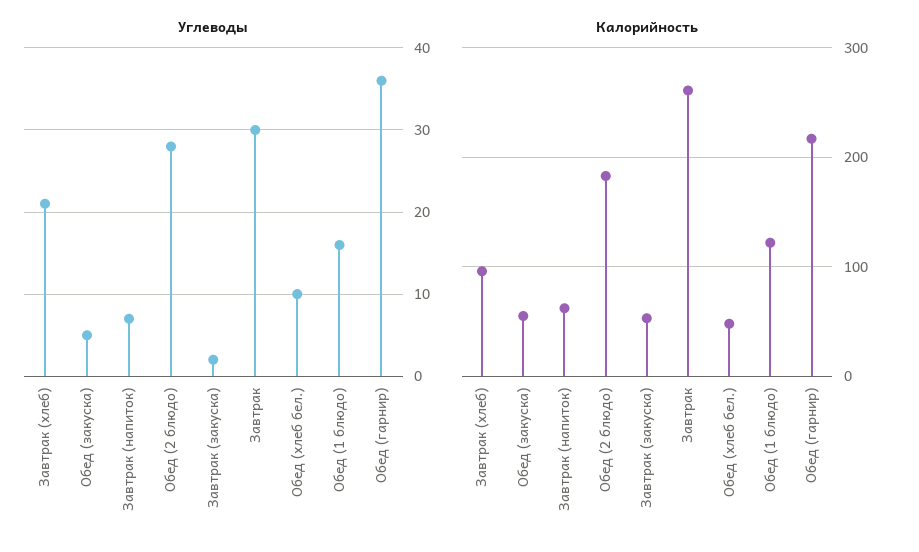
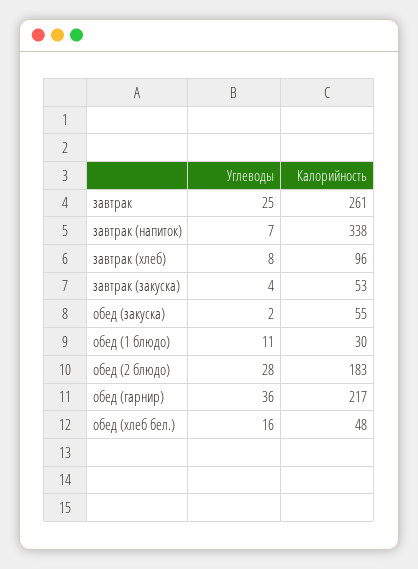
  {
    "Углеводы": {
-     "Завтрак (хлеб)": 21,
+     "Завтрак (хлеб)": 8,
-     "Обед (закуска)": 5,
+     "Обед (закуска)": 2,
      "Завтрак (напиток)": 7,
      "Обед (2 блюдо)": 28,
-     "Завтрак (закуска)": 2,
+     "Завтрак (закуска)": 4,
-     "Завтрак": 30,
+     "Завтрак": 25,
-     "Обед (хлеб бел.)": 10,
+     "Обед (хлеб бел.)": 16,
-     "Обед (1 блюдо)": 16,
+     "Обед (1 блюдо)": 11,
      "Обед (гарнир)": 36
    },
    "Калорийность": {
      "Завтрак (хлеб)": 96,
      "Обед (закуска)": 55,
-     "Завтрак (напиток)": 60,
+     "Завтрак (напиток)": 338,
      "Обед (2 блюдо)": 183,
      "Завтрак (закуска)": 53,
      "Завтрак": 261,
      "Обед (хлеб бел.)": 48,
-     "Обед (1 блюдо)": 120,
+     "Обед (1 блюдо)": 30,
      "Обед (гарнир)": 217
    }
  }

